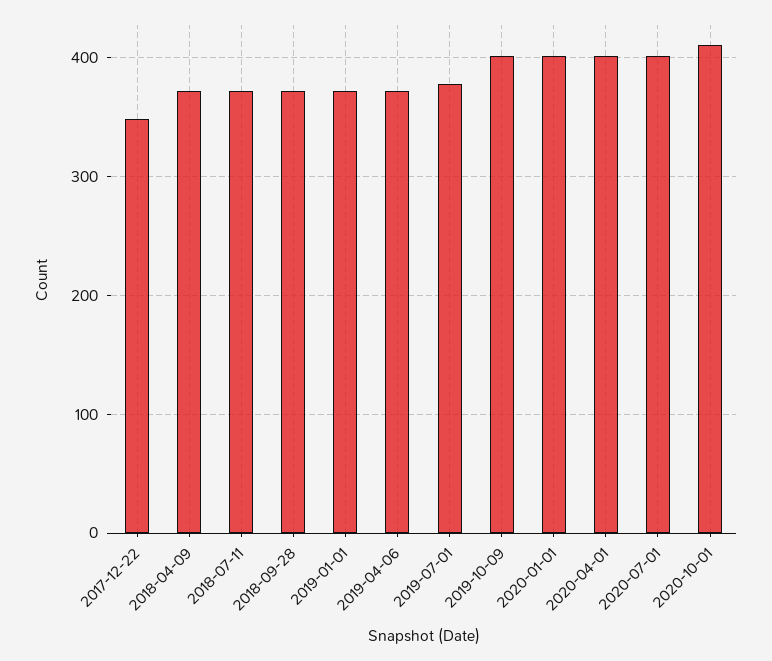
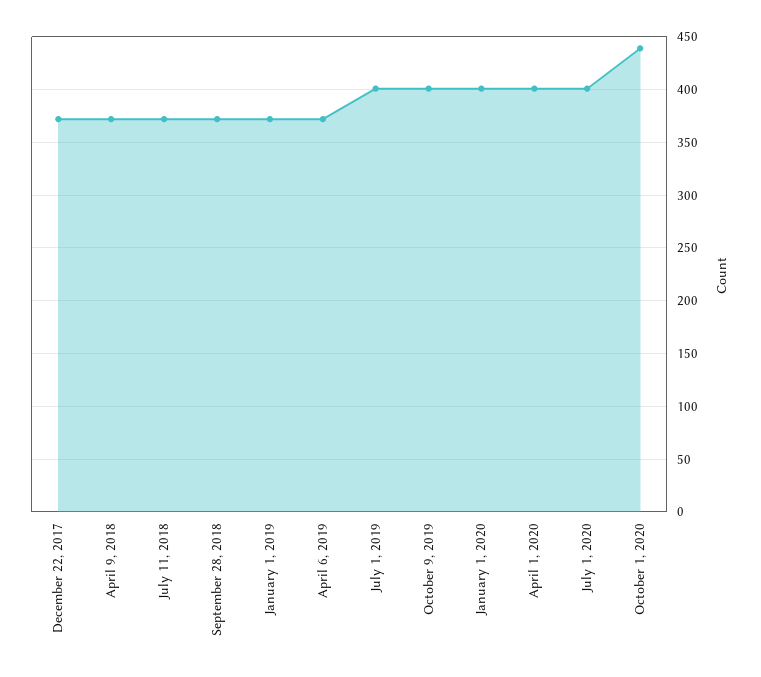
  {
-   "2017-12-22": 350,
+   "2017-12-22": 370,
    "2018-04-09": 370,
    "2018-07-11": 370,
    "2018-09-28": 370,
    "2019-01-01": 370,
    "2019-04-06": 370,
-   "2019-07-01": 380,
+   "2019-07-01": 400,
    "2019-10-09": 400,
    "2020-01-01": 400,
    "2020-04-01": 400,
    "2020-07-01": 400,
-   "2020-10-01": 410
+   "2020-10-01": 440
  }

